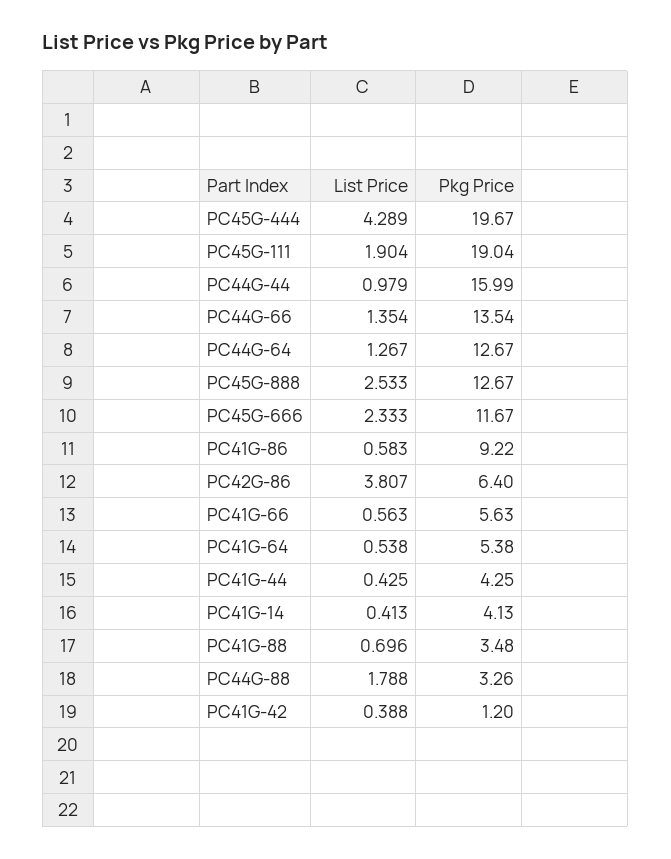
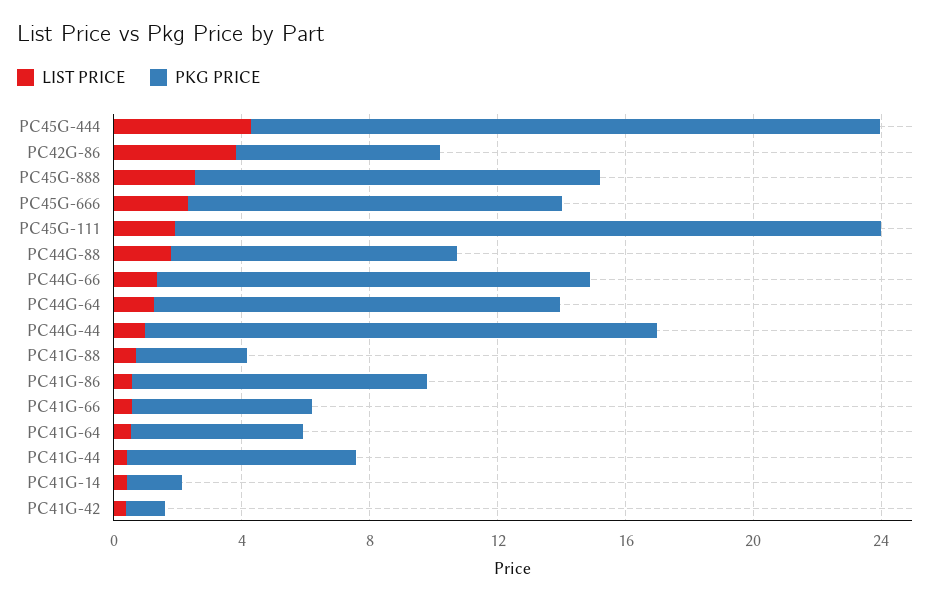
  {
    "List Price": {
      "PC45G-444": 4.289,
      "PC45G-111": 1.904,
      "PC44G-44": 0.979,
      "PC44G-66": 1.354,
      "PC44G-64": 1.267,
      "PC45G-888": 2.533,
      "PC45G-666": 2.333,
      "PC41G-86": 0.583,
      "PC42G-86": 3.807,
      "PC41G-66": 0.563,
      "PC41G-64": 0.538,
      "PC41G-44": 0.425,
      "PC41G-14": 0.413,
      "PC41G-88": 0.696,
      "PC44G-88": 1.788,
      "PC41G-42": 0.388
    },
    "Pkg Price": {
      "PC45G-444": 19.67,
-     "PC45G-111": 19.04,
+     "PC45G-111": 22,
      "PC44G-44": 15.99,
      "PC44G-66": 13.54,
      "PC44G-64": 12.67,
      "PC45G-888": 12.67,
      "PC45G-666": 11.67,
      "PC41G-86": 9.22,
      "PC42G-86": 6.4,
      "PC41G-66": 5.63,
      "PC41G-64": 5.38,
-     "PC41G-44": 4.25,
+     "PC41G-44": 7,
-     "PC41G-14": 4.13,
+     "PC41G-14": 2,
      "PC41G-88": 3.48,
-     "PC44G-88": 3.26,
+     "PC44G-88": 9,
      "PC41G-42": 1.2
    }
  }

